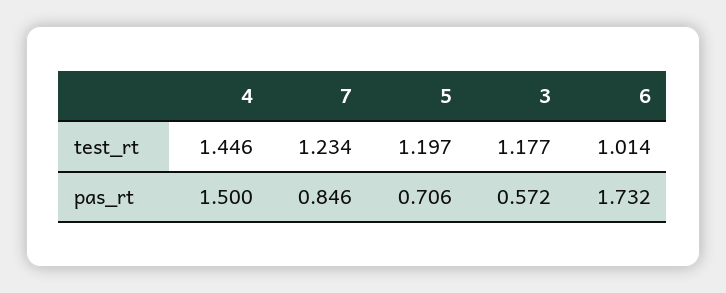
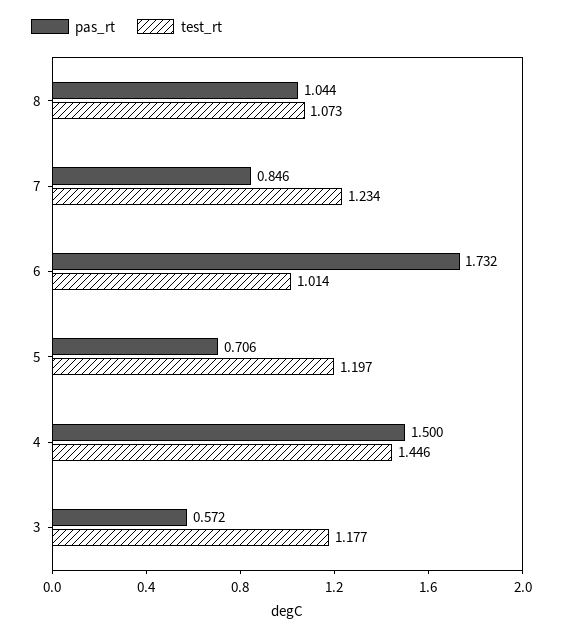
  {
    "test_rt": {
      "4": 1.446,
      "7": 1.234,
      "5": 1.197,
      "3": 1.177,
-     "6": 1.014
+     "6": 1.014,
+     "8": 1.073
    },
    "pas_rt": {
      "4": 1.5,
      "7": 0.846,
      "5": 0.706,
      "3": 0.572,
-     "6": 1.732
+     "6": 1.732,
+     "8": 1.044
    }
  }

